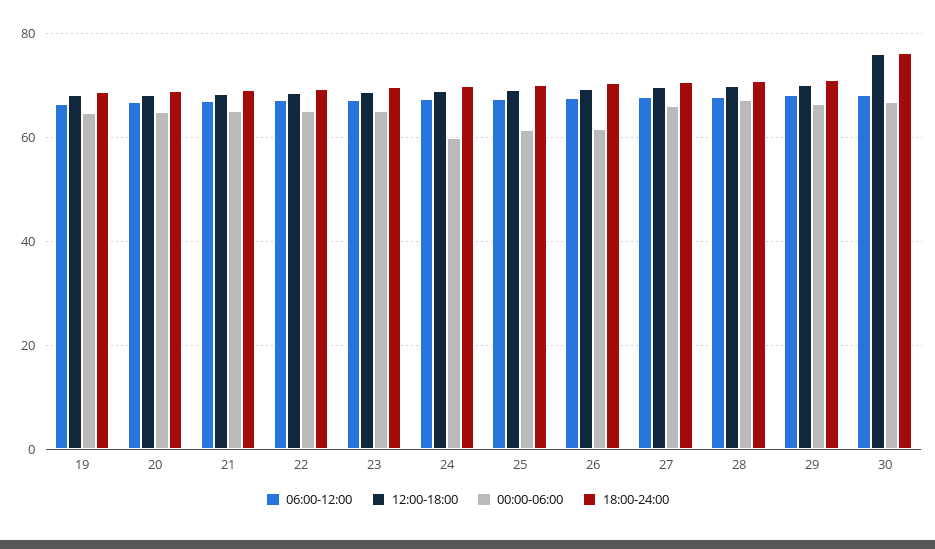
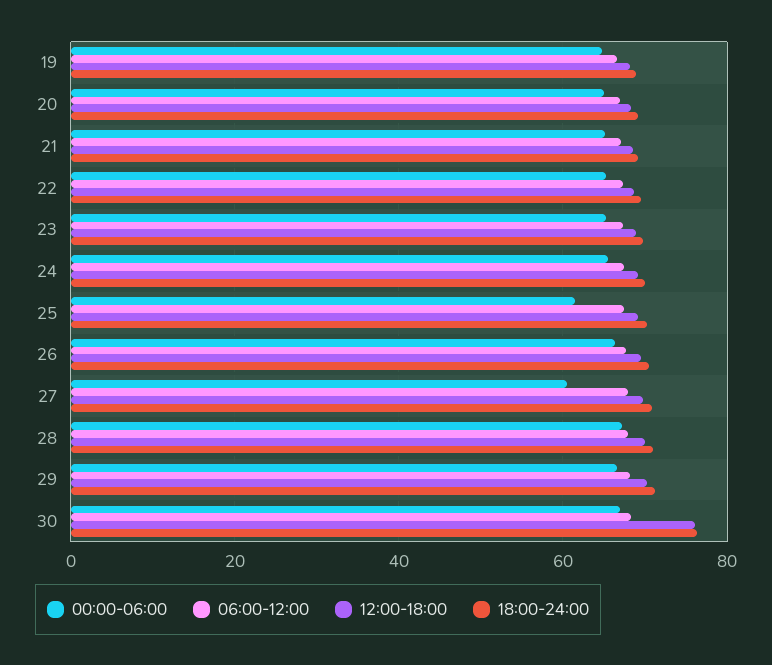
  {
    "06:00-12:00": {
      "19": 66,
      "20": 66,
      "21": 68,
      "22": 68,
      "23": 68,
      "24": 68,
      "25": 68,
      "26": 68,
      "27": 68,
      "28": 68,
      "29": 68,
      "30": 68
    },
    "12:00-18:00": {
      "19": 68,
      "20": 68,
      "21": 68,
      "22": 68,
      "23": 68,
      "24": 70,
      "25": 70,
      "26": 70,
      "27": 70,
      "28": 70,
      "29": 70,
      "30": 76
    },
    "00:00-06:00": {
      "19": 64,
      "20": 66,
      "21": 66,
      "22": 66,
      "23": 66,
-     "24": 60,
+     "24": 66,
      "25": 62,
-     "26": 62,
+     "26": 66,
-     "27": 66,
+     "27": 60,
      "28": 68,
      "29": 66,
      "30": 66
    },
    "18:00-24:00": {
      "19": 68,
      "20": 70,
      "21": 70,
      "22": 70,
      "23": 70,
      "24": 70,
      "25": 70,
      "26": 70,
      "27": 70,
      "28": 72,
      "29": 72,
      "30": 76
    }
  }

